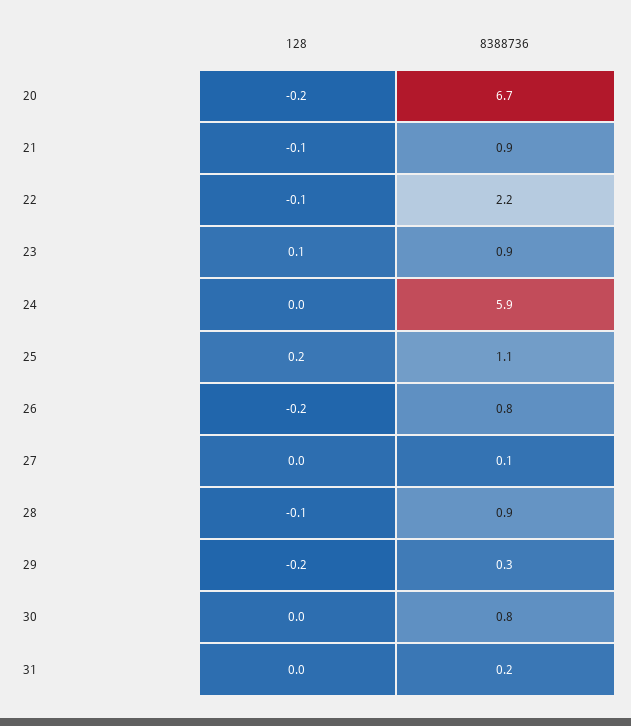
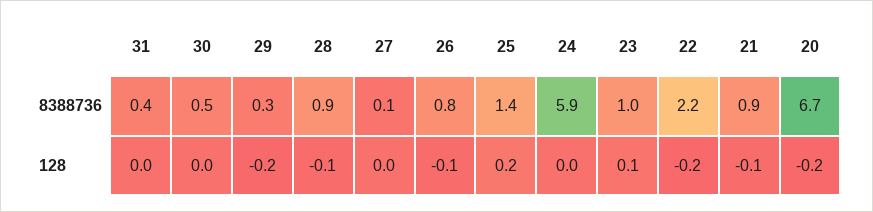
  {
    "128": {
      "20": -0.2,
      "21": -0.1,
-     "22": -0.1,
+     "22": -0.2,
      "23": 0.1,
      "24": 0,
      "25": 0.2,
-     "26": -0.2,
+     "26": -0.1,
      "27": 0,
      "28": -0.1,
      "29": -0.2,
      "30": 0,
      "31": 0
    },
    "8388736": {
      "20": 6.7,
      "21": 0.9,
      "22": 2.2,
-     "23": 0.9,
+     "23": 1,
      "24": 5.9,
-     "25": 1.1,
+     "25": 1.4,
      "26": 0.8,
      "27": 0.1,
      "28": 0.9,
      "29": 0.3,
-     "30": 0.8,
+     "30": 0.5,
-     "31": 0.2
+     "31": 0.4
    }
  }

